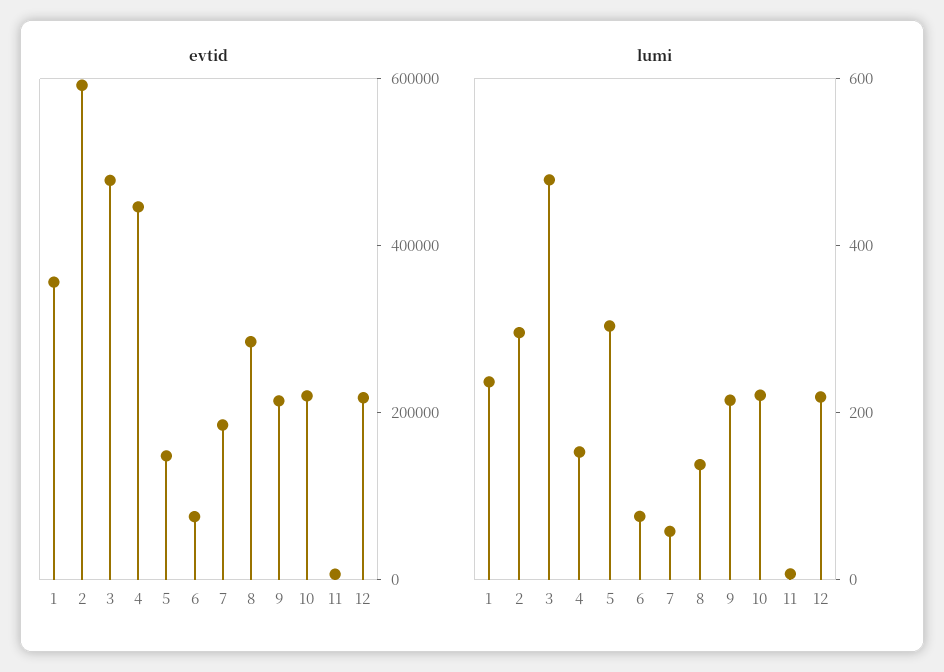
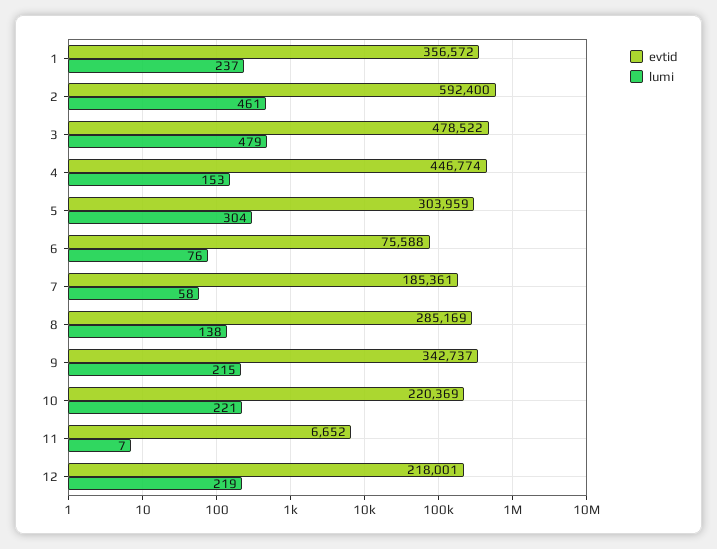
  {
    "evtid": {
      "1": 356572,
      "2": 592400,
      "3": 478522,
      "4": 446774,
-     "5": 150000,
+     "5": 303959,
      "6": 75588,
      "7": 185361,
      "8": 285169,
-     "9": 200000,
+     "9": 342737,
      "10": 220369,
      "11": 6652,
      "12": 218001
    },
    "lumi": {
      "1": 237,
-     "2": 300,
+     "2": 461,
      "3": 479,
      "4": 153,
      "5": 304,
      "6": 76,
      "7": 58,
      "8": 138,
      "9": 215,
      "10": 221,
      "11": 7,
      "12": 219
    }
  }

